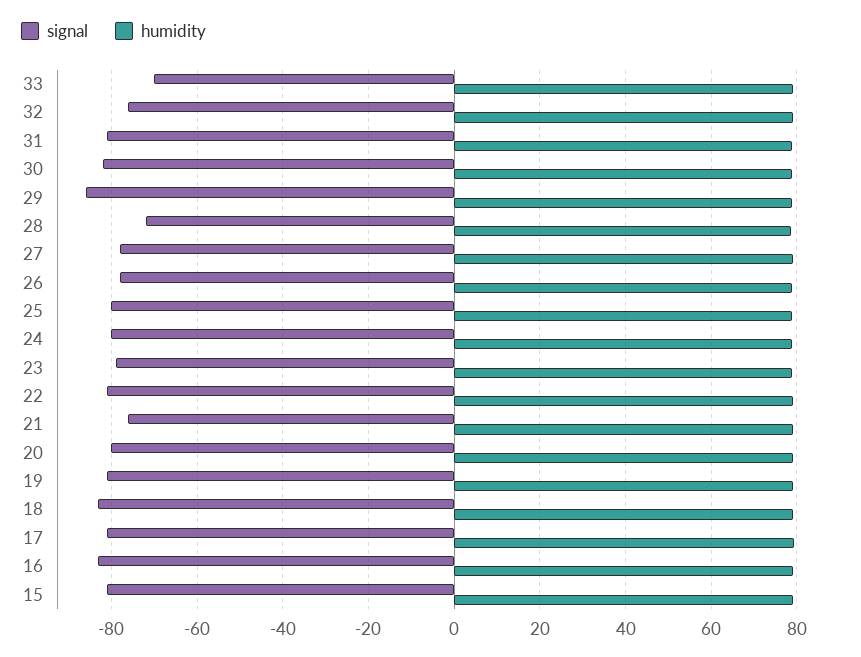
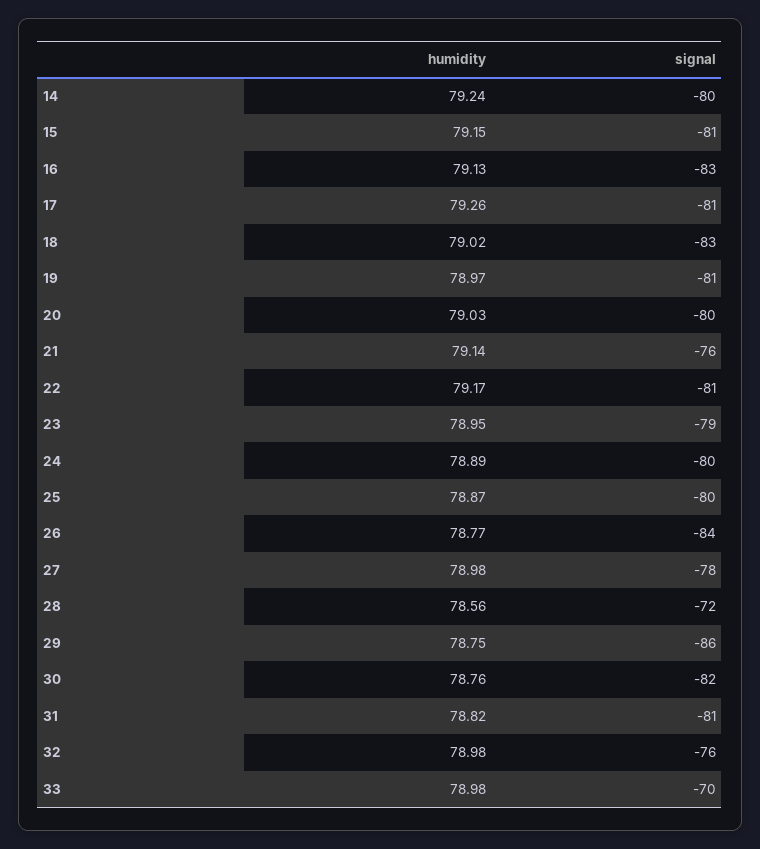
  {
    "signal": {
      "33": -70,
      "32": -76,
      "31": -81,
      "30": -82,
      "29": -86,
      "28": -72,
      "27": -78,
-     "26": -78,
+     "26": -84,
      "25": -80,
      "24": -80,
      "23": -79,
      "22": -81,
      "21": -76,
      "20": -80,
      "19": -81,
      "18": -83,
      "17": -81,
      "16": -83,
-     "15": -81
+     "15": -81,
+     "14": -80
    },
    "humidity": {
      "33": 78.98,
      "32": 78.98,
      "31": 78.82,
      "30": 78.76,
      "29": 78.75,
      "28": 78.56,
      "27": 78.98,
      "26": 78.77,
      "25": 78.87,
      "24": 78.89,
      "23": 78.95,
      "22": 79.17,
      "21": 79.14,
      "20": 79.03,
      "19": 78.97,
      "18": 79.02,
      "17": 79.26,
      "16": 79.13,
-     "15": 79.15
+     "15": 79.15,
+     "14": 79.24
    }
  }

